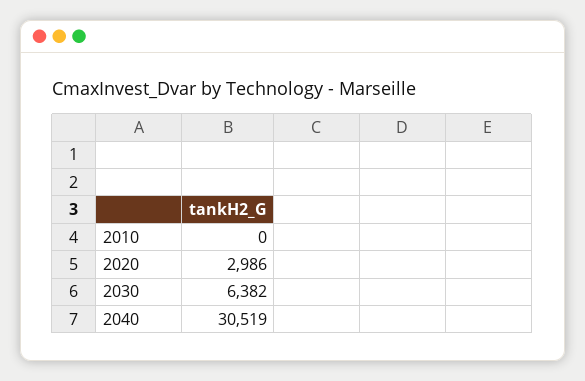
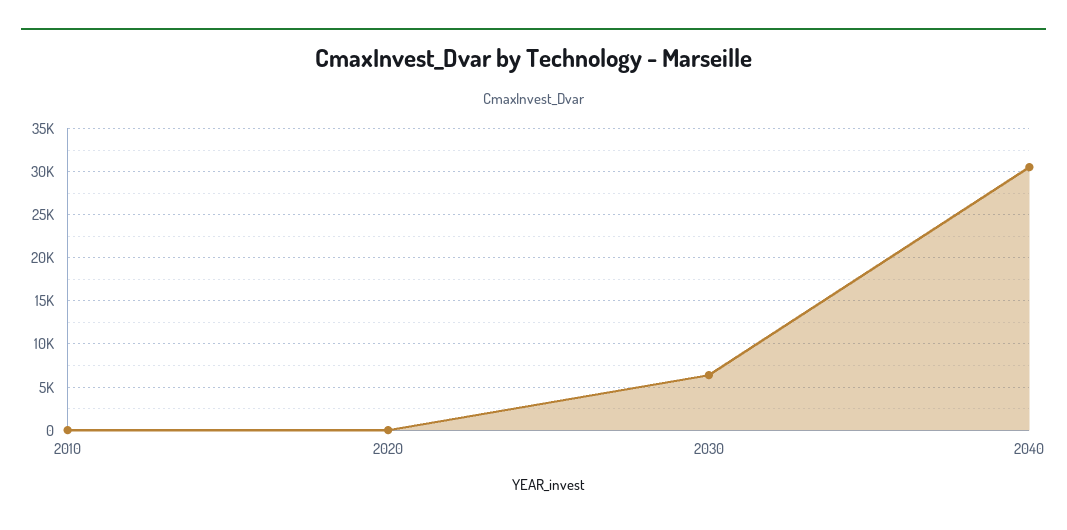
  {
    "2010": 0,
-   "2020": 2986,
+   "2020": 0,
    "2030": 6382,
    "2040": 30519
  }

